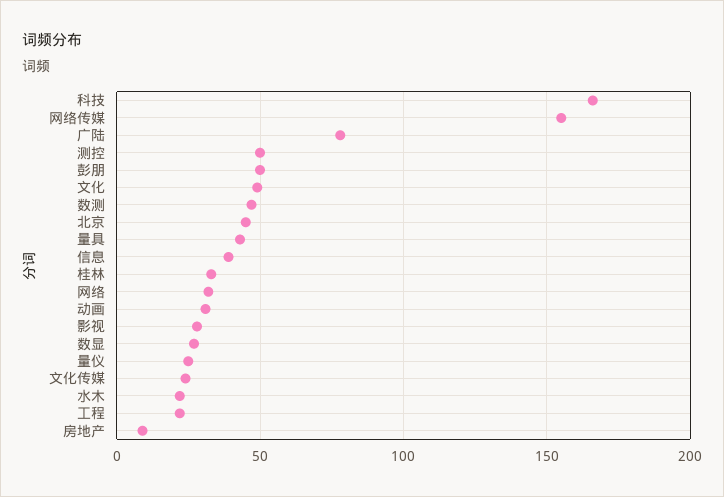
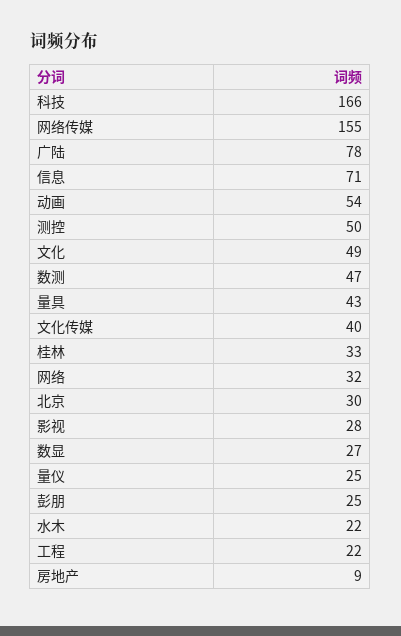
  {
    "科技": 166,
    "网络传媒": 155,
    "广陆": 78,
    "测控": 50,
-   "彭朋": 50,
+   "彭朋": 25,
    "文化": 49,
    "数测": 47,
-   "北京": 45,
+   "北京": 30,
    "量具": 43,
-   "信息": 40,
+   "信息": 71,
    "桂林": 33,
    "网络": 32,
-   "动画": 30,
+   "动画": 54,
    "影视": 28,
    "数显": 27,
    "量仪": 25,
-   "文化传媒": 25,
+   "文化传媒": 40,
    "水木": 22,
    "工程": 22,
    "房地产": 9
  }

